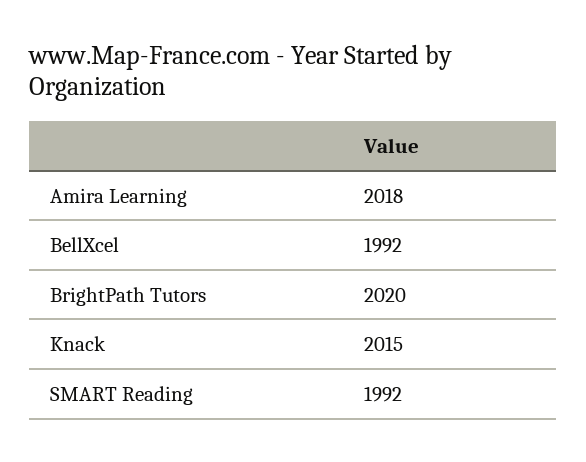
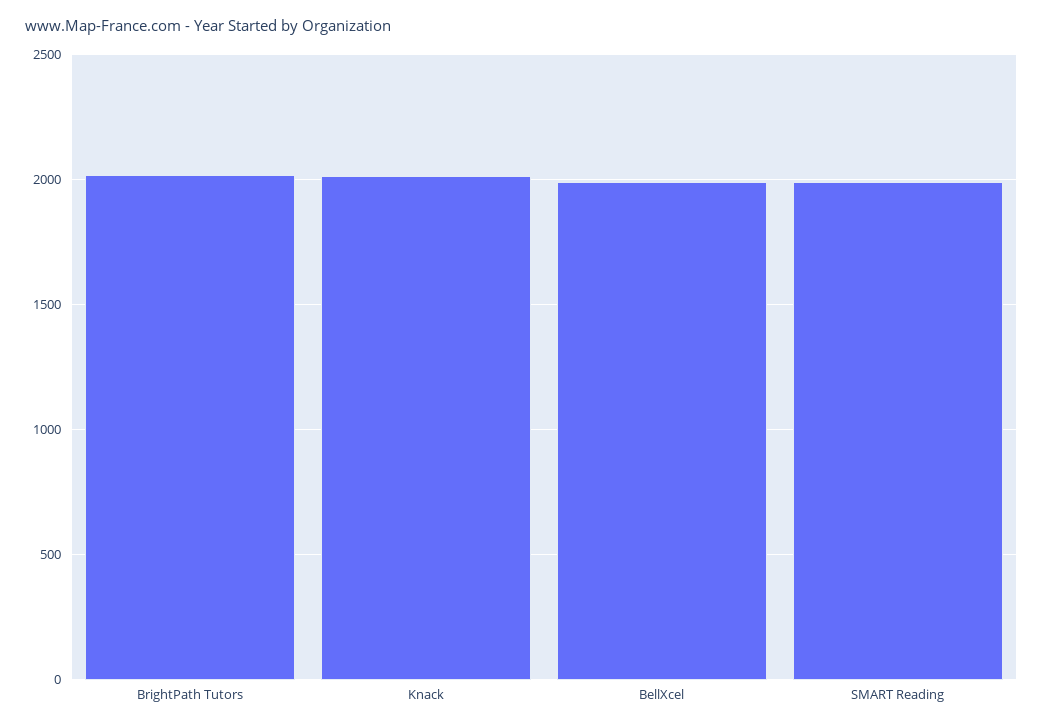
  {
-   "Amira Learning": 2018,
    "BellXcel": 1992,
    "BrightPath Tutors": 2020,
    "Knack": 2015,
    "SMART Reading": 1992
  }

